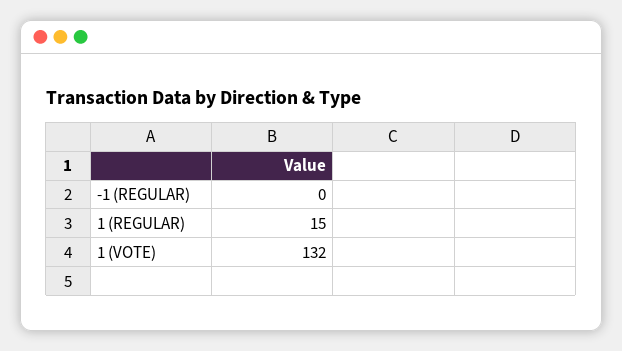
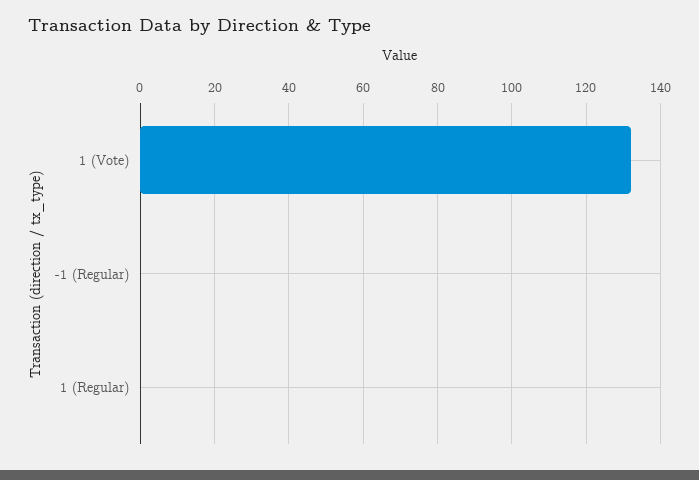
  {
    "-1 (REGULAR)": 0,
-   "1 (REGULAR)": 15,
+   "1 (REGULAR)": 0,
    "1 (VOTE)": 132
  }

